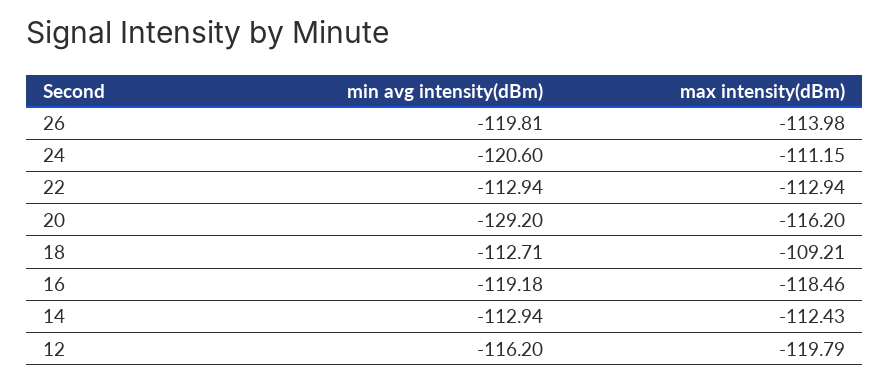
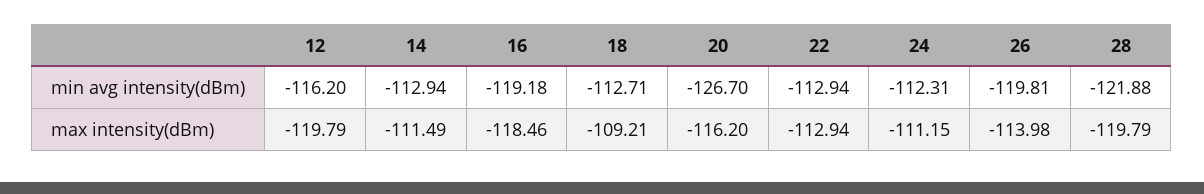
  {
    "min avg intensity(dBm)": {
      "26": -119.81,
-     "24": -120.6,
+     "24": -112.31,
      "22": -112.94,
-     "20": -129.2,
+     "20": -126.7,
      "18": -112.71,
      "16": -119.18,
      "14": -112.94,
-     "12": -116.2
+     "12": -116.2,
+     "28": -121.88
    },
    "max intensity(dBm)": {
      "26": -113.98,
      "24": -111.15,
      "22": -112.94,
      "20": -116.2,
      "18": -109.21,
      "16": -118.46,
-     "14": -112.43,
+     "14": -111.49,
-     "12": -119.79
+     "12": -119.79,
+     "28": -119.79
    }
  }

